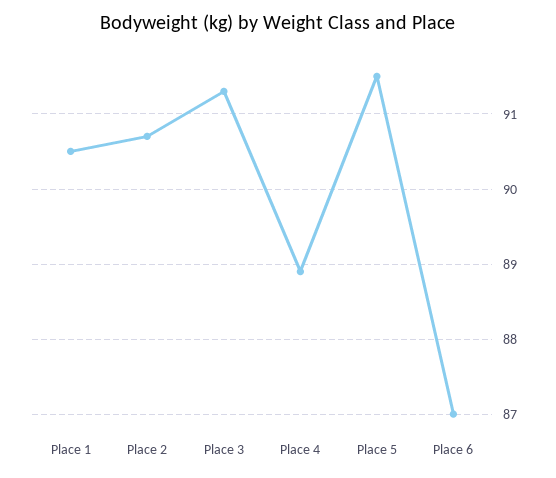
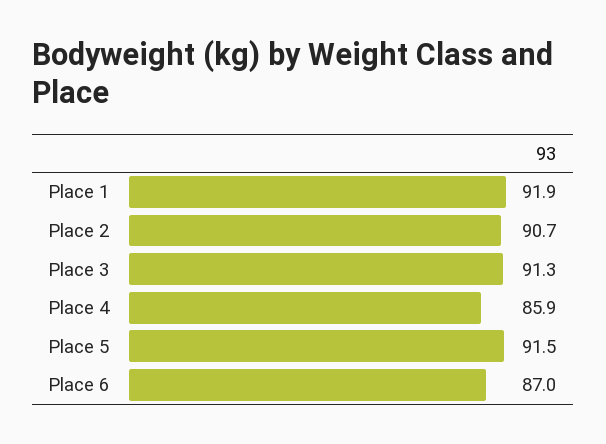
  {
-   "Place 1": 90.5,
+   "Place 1": 91.9,
    "Place 2": 90.7,
    "Place 3": 91.3,
-   "Place 4": 88.9,
+   "Place 4": 85.9,
    "Place 5": 91.5,
    "Place 6": 87
  }

